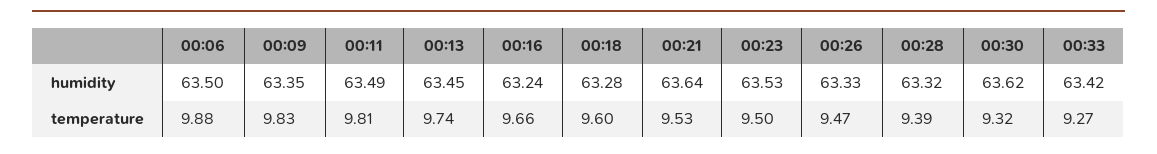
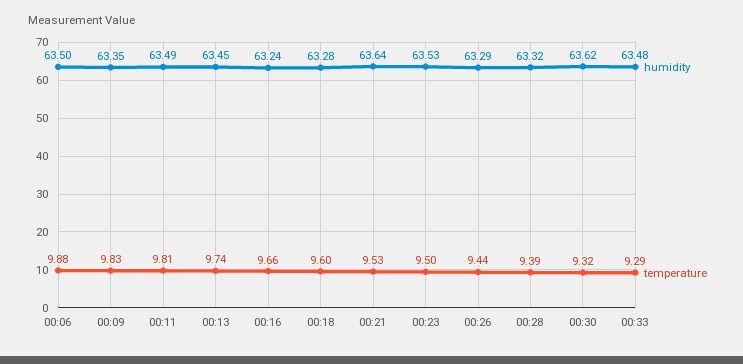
  {
    "humidity": {
      "00:06": 63.5,
      "00:09": 63.35,
      "00:11": 63.49,
      "00:13": 63.45,
      "00:16": 63.24,
      "00:18": 63.28,
      "00:21": 63.64,
      "00:23": 63.53,
-     "00:26": 63.33,
+     "00:26": 63.29,
      "00:28": 63.32,
      "00:30": 63.62,
-     "00:33": 63.42
+     "00:33": 63.48
    },
    "temperature": {
      "00:06": 9.88,
      "00:09": 9.83,
      "00:11": 9.81,
      "00:13": 9.74,
      "00:16": 9.66,
      "00:18": 9.6,
      "00:21": 9.53,
      "00:23": 9.5,
-     "00:26": 9.47,
+     "00:26": 9.44,
      "00:28": 9.39,
      "00:30": 9.32,
-     "00:33": 9.27
+     "00:33": 9.29
    }
  }

